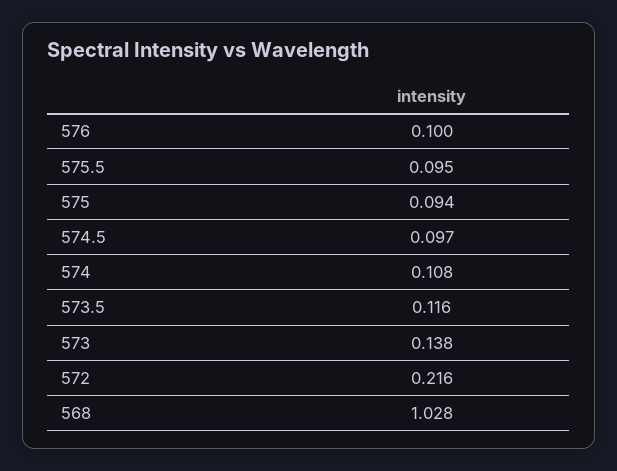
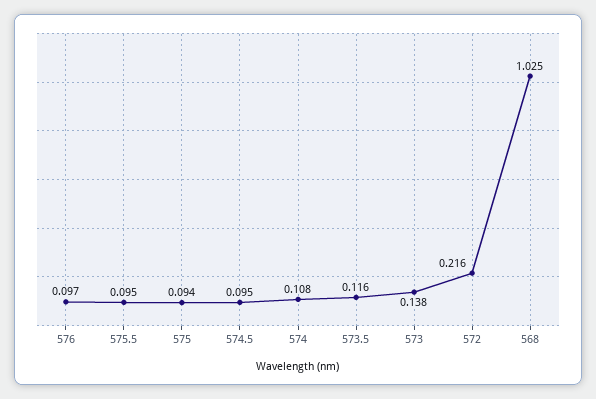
  {
-   "576": 0.1,
+   "576": 0.097,
    "575.5": 0.095,
    "575": 0.094,
-   "574.5": 0.097,
+   "574.5": 0.095,
    "574": 0.108,
    "573.5": 0.116,
    "573": 0.138,
    "572": 0.216,
-   "568": 1.028
+   "568": 1.025
  }

